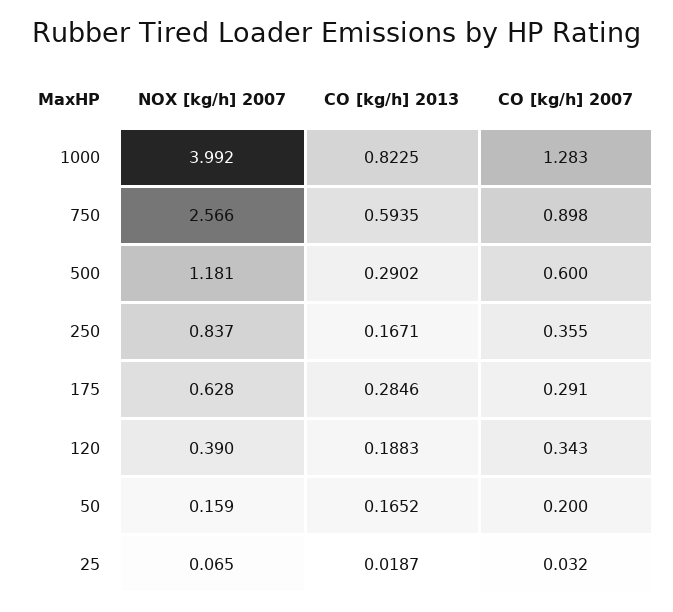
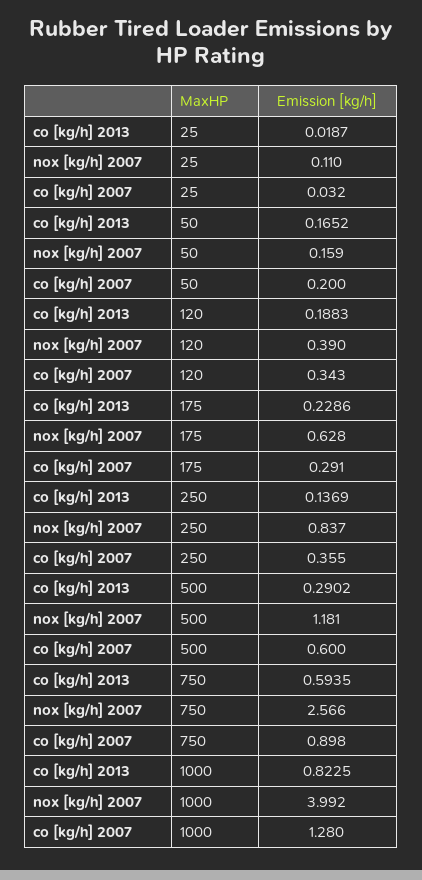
  {
    "NOX [kg/h] 2007": {
      "1000": 3.992,
      "750": 2.566,
      "500": 1.181,
      "250": 0.837,
      "175": 0.628,
      "120": 0.39,
      "50": 0.159,
-     "25": 0.065
+     "25": 0.11
    },
    "CO [kg/h] 2013": {
      "1000": 0.8225,
      "750": 0.5935,
      "500": 0.2902,
-     "250": 0.1671,
+     "250": 0.1369,
-     "175": 0.2846,
+     "175": 0.2286,
      "120": 0.1883,
      "50": 0.1652,
      "25": 0.0187
    },
    "CO [kg/h] 2007": {
-     "1000": 1.283,
+     "1000": 1.28,
      "750": 0.898,
      "500": 0.6,
      "250": 0.355,
      "175": 0.291,
      "120": 0.343,
      "50": 0.2,
      "25": 0.032
    }
  }

